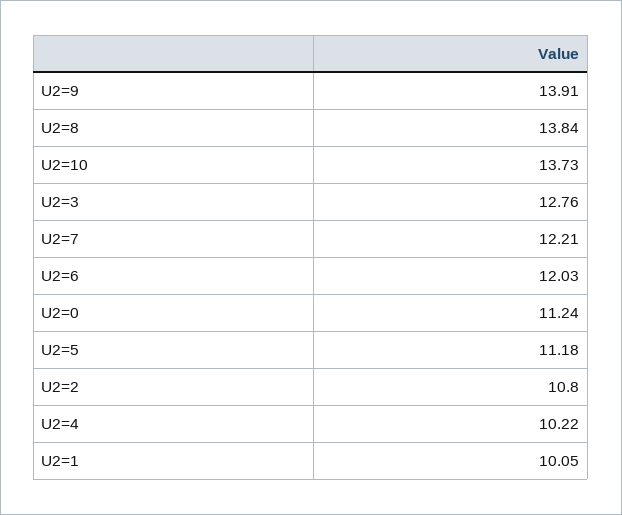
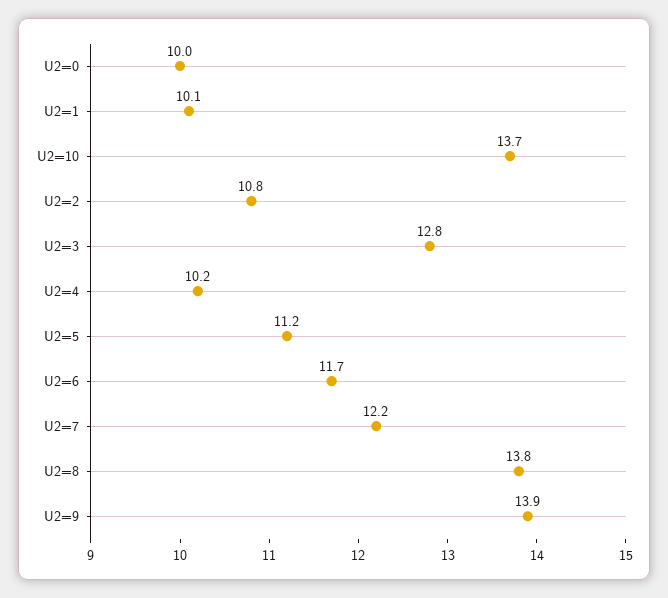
  {
    "U2=9": 13.91,
    "U2=8": 13.84,
    "U2=10": 13.73,
    "U2=3": 12.76,
    "U2=7": 12.21,
-   "U2=6": 12.03,
+   "U2=6": 11.7,
-   "U2=0": 11.24,
+   "U2=0": 10,
    "U2=5": 11.18,
    "U2=2": 10.8,
    "U2=4": 10.22,
    "U2=1": 10.05
  }

